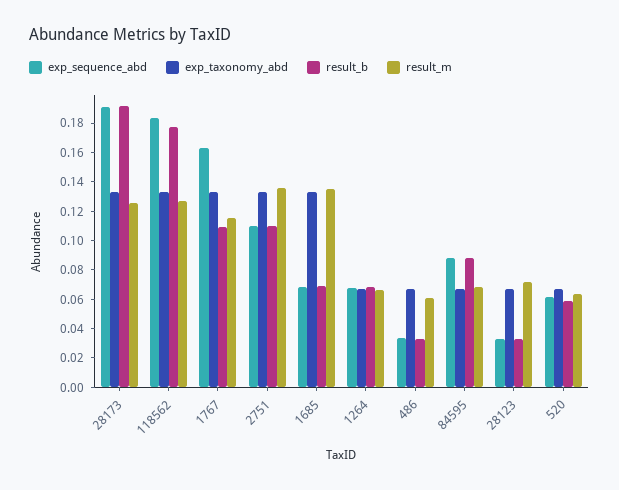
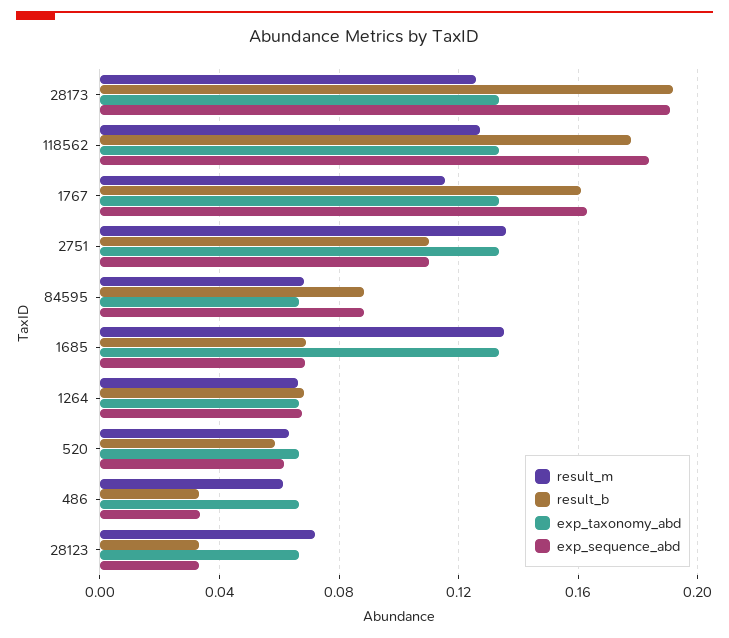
  {
    "exp_sequence_abd": {
      "28173": 0.19,
      "118562": 0.185,
      "1767": 0.165,
      "2751": 0.11,
      "1685": 0.07,
      "1264": 0.07,
      "486": 0.035,
      "84595": 0.09,
      "28123": 0.035,
      "520": 0.06
    },
    "exp_taxonomy_abd": {
      "28173": 0.135,
      "118562": 0.135,
      "1767": 0.135,
      "2751": 0.135,
      "1685": 0.135,
      "1264": 0.065,
      "486": 0.065,
      "84595": 0.065,
      "28123": 0.065,
      "520": 0.065
    },
    "result_b": {
      "28173": 0.19,
      "118562": 0.18,
-     "1767": 0.11,
+     "1767": 0.16,
      "2751": 0.11,
      "1685": 0.07,
      "1264": 0.07,
      "486": 0.035,
      "84595": 0.09,
      "28123": 0.035,
      "520": 0.06
    },
    "result_m": {
      "28173": 0.125,
      "118562": 0.125,
      "1767": 0.115,
      "2751": 0.135,
      "1685": 0.135,
      "1264": 0.065,
      "486": 0.06,
      "84595": 0.07,
      "28123": 0.07,
      "520": 0.065
    }
  }

